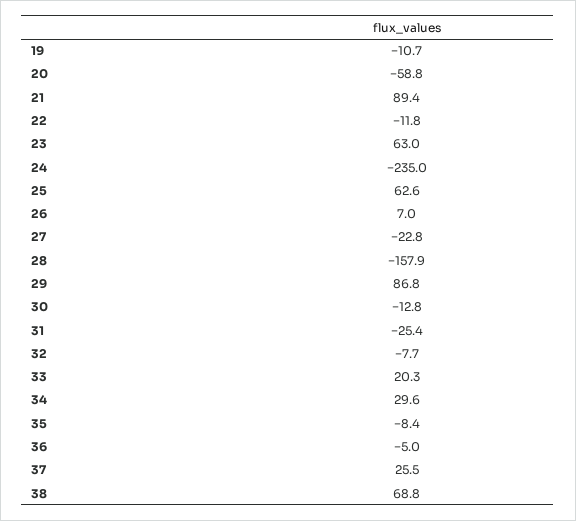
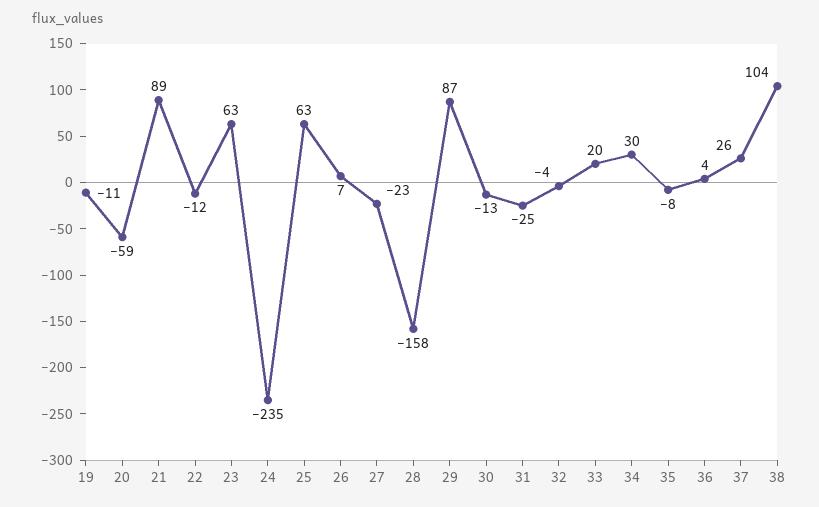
  {
    "19": -10.7,
    "20": -58.8,
    "21": 89.4,
    "22": -11.8,
    "23": 63,
    "24": -235,
    "25": 62.6,
    "26": 7,
    "27": -22.8,
    "28": -157.9,
    "29": 86.8,
    "30": -12.8,
    "31": -25.4,
-   "32": -7.7,
+   "32": -4,
    "33": 20.3,
    "34": 29.6,
    "35": -8.4,
-   "36": -5,
+   "36": 4,
    "37": 25.5,
-   "38": 68.8
+   "38": 104
  }

